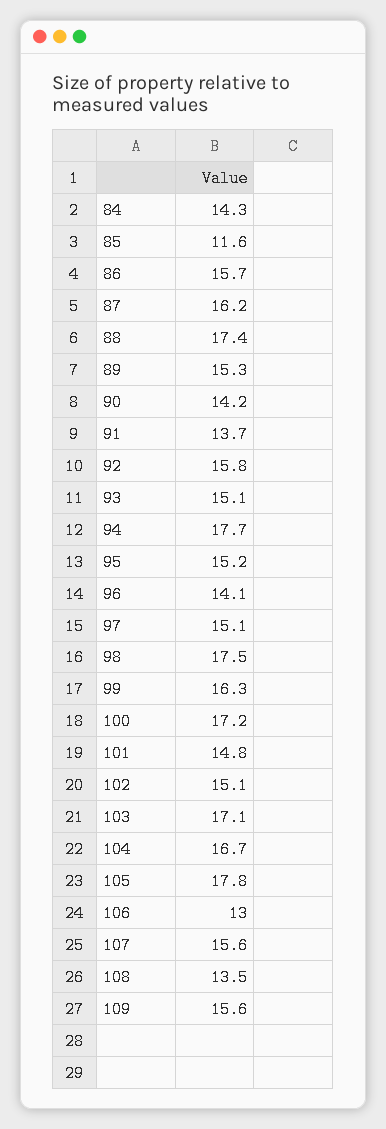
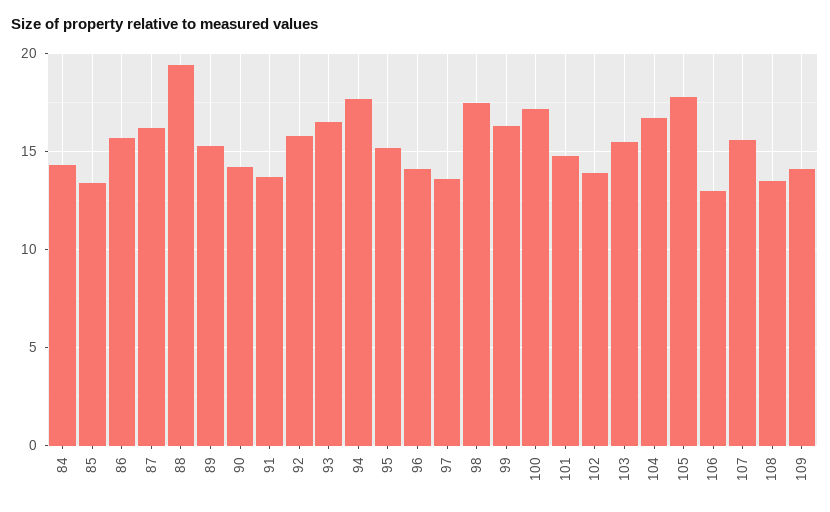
  {
    "84": 14.3,
-   "85": 11.6,
+   "85": 13.5,
    "86": 15.7,
    "87": 16.2,
-   "88": 17.4,
+   "88": 19.5,
    "89": 15.3,
    "90": 14.2,
    "91": 13.7,
    "92": 15.8,
-   "93": 15.1,
+   "93": 16.5,
    "94": 17.7,
    "95": 15.2,
    "96": 14.1,
-   "97": 15.1,
+   "97": 13.5,
    "98": 17.5,
    "99": 16.3,
    "100": 17.2,
    "101": 14.8,
-   "102": 15.1,
+   "102": 14,
-   "103": 17.1,
+   "103": 15.5,
    "104": 16.7,
    "105": 17.8,
    "106": 13,
    "107": 15.6,
    "108": 13.5,
-   "109": 15.6
+   "109": 14
  }

